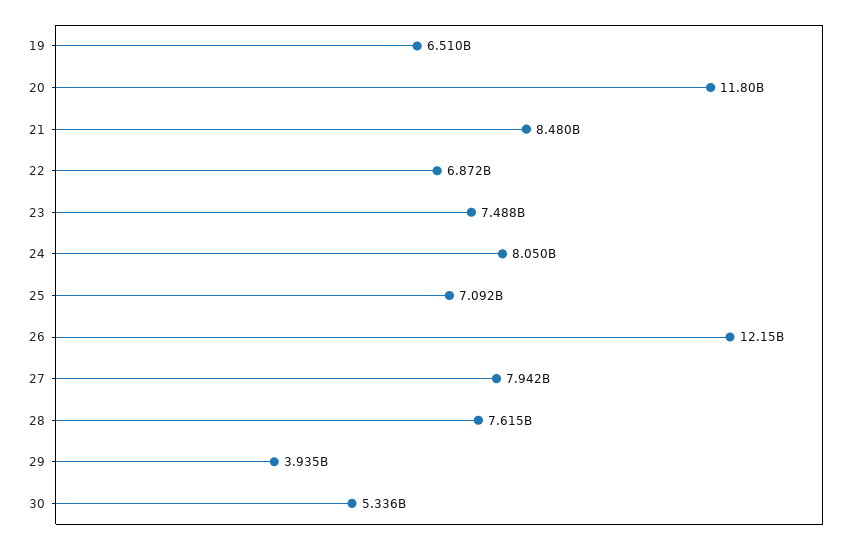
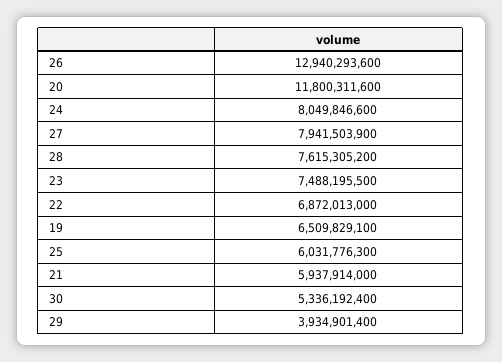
  {
    "19": 6509829100,
    "20": 11800311600,
-   "21": 8480000000,
+   "21": 5937914000,
    "22": 6872013000,
    "23": 7488195500,
    "24": 8049846600,
-   "25": 7092000000,
+   "25": 6031776300,
-   "26": 12150000000,
+   "26": 12940293600,
    "27": 7941503900,
    "28": 7615305200,
    "29": 3934901400,
    "30": 5336192400
  }

